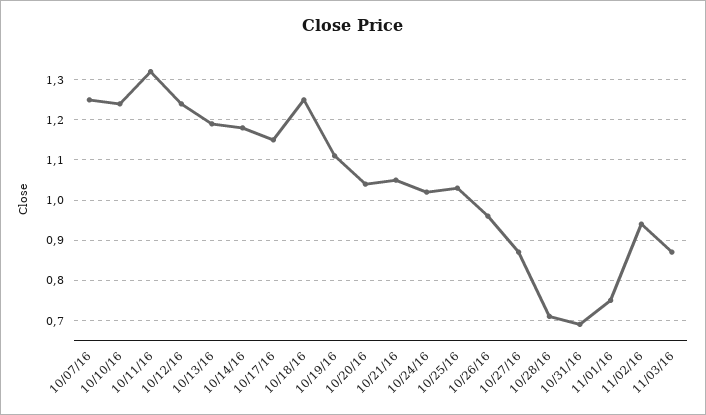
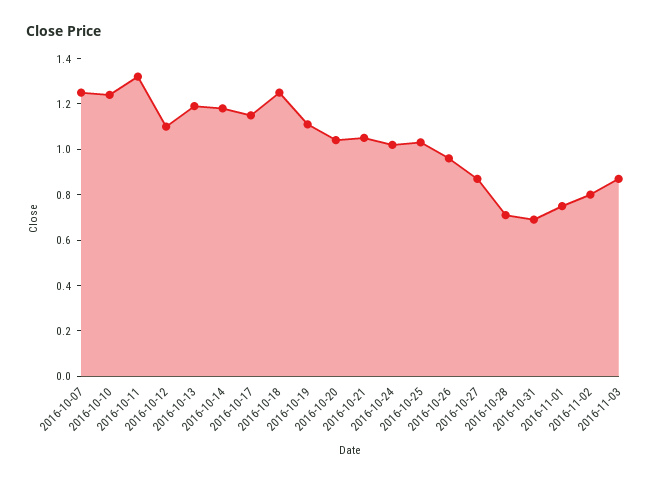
  {
    "10/07/16": 1.25,
    "10/10/16": 1.25,
    "10/11/16": 1.3,
-   "10/12/16": 1.25,
+   "10/12/16": 1.1,
    "10/13/16": 1.2,
    "10/14/16": 1.2,
    "10/17/16": 1.15,
    "10/18/16": 1.25,
    "10/19/16": 1.1,
    "10/20/16": 1.05,
    "10/21/16": 1.05,
    "10/24/16": 1,
    "10/25/16": 1.05,
    "10/26/16": 0.95,
    "10/27/16": 0.85,
    "10/28/16": 0.7,
    "10/31/16": 0.7,
    "11/01/16": 0.75,
-   "11/02/16": 0.95,
+   "11/02/16": 0.8,
    "11/03/16": 0.85
  }

